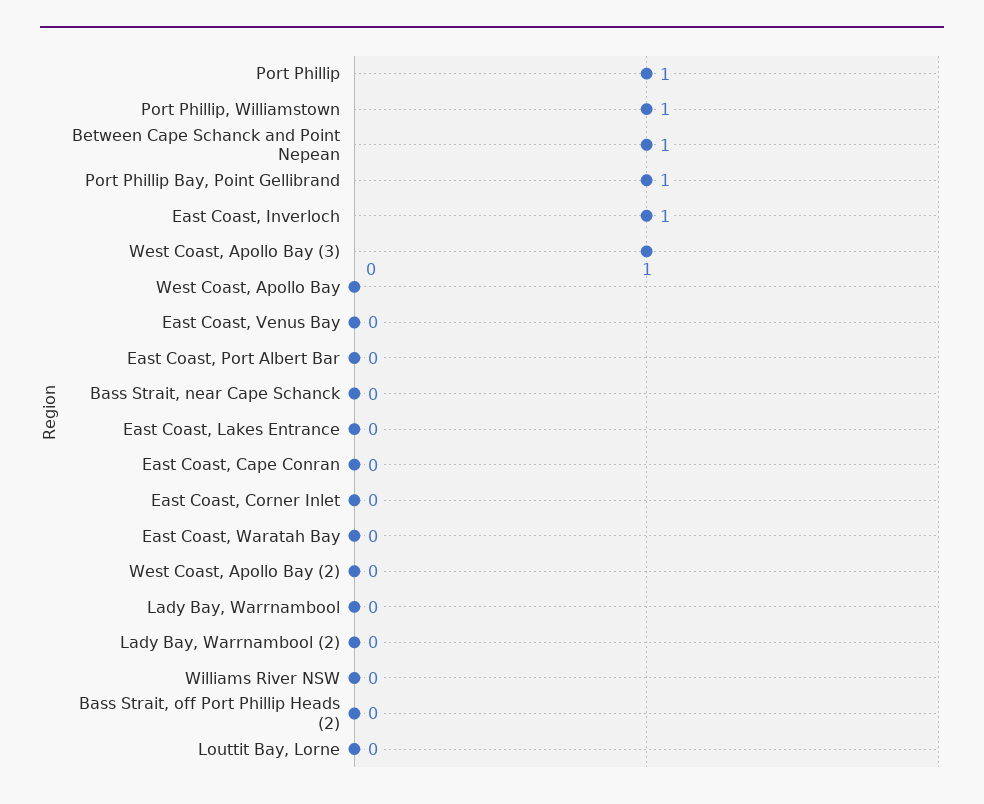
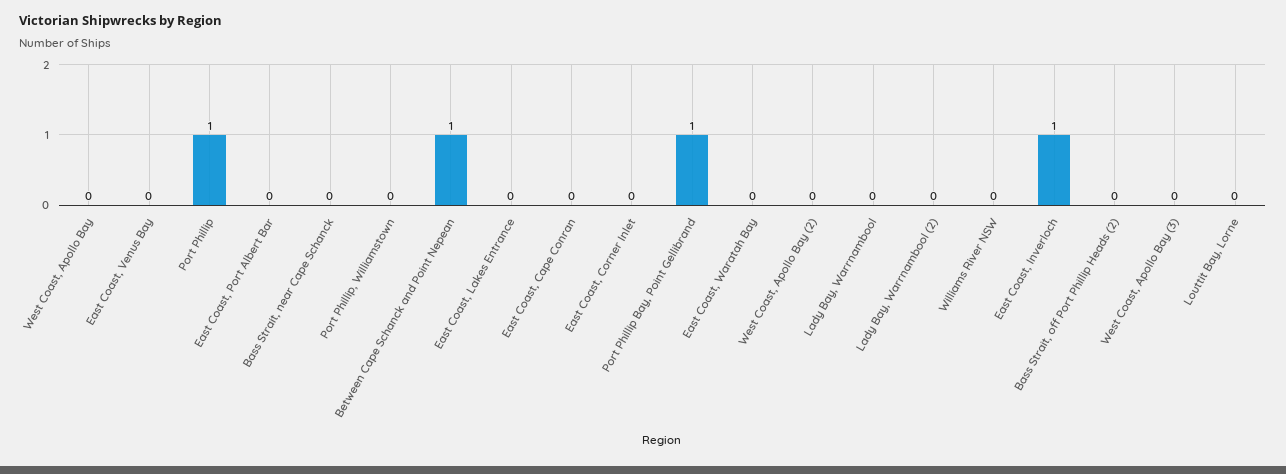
  {
    "Port Phillip": 1,
-   "Port Phillip, Williamstown": 1,
+   "Port Phillip, Williamstown": 0,
    "Between Cape Schanck and Point Nepean": 1,
    "Port Phillip Bay, Point Gellibrand": 1,
    "East Coast, Inverloch": 1,
-   "West Coast, Apollo Bay (3)": 1,
+   "West Coast, Apollo Bay (3)": 0,
    "West Coast, Apollo Bay": 0,
    "East Coast, Venus Bay": 0,
    "East Coast, Port Albert Bar": 0,
    "Bass Strait, near Cape Schanck": 0,
    "East Coast, Lakes Entrance": 0,
    "East Coast, Cape Conran": 0,
    "East Coast, Corner Inlet": 0,
    "East Coast, Waratah Bay": 0,
    "West Coast, Apollo Bay (2)": 0,
    "Lady Bay, Warrnambool": 0,
    "Lady Bay, Warrnambool (2)": 0,
    "Williams River NSW": 0,
    "Bass Strait, off Port Phillip Heads (2)": 0,
    "Louttit Bay, Lorne": 0
  }

